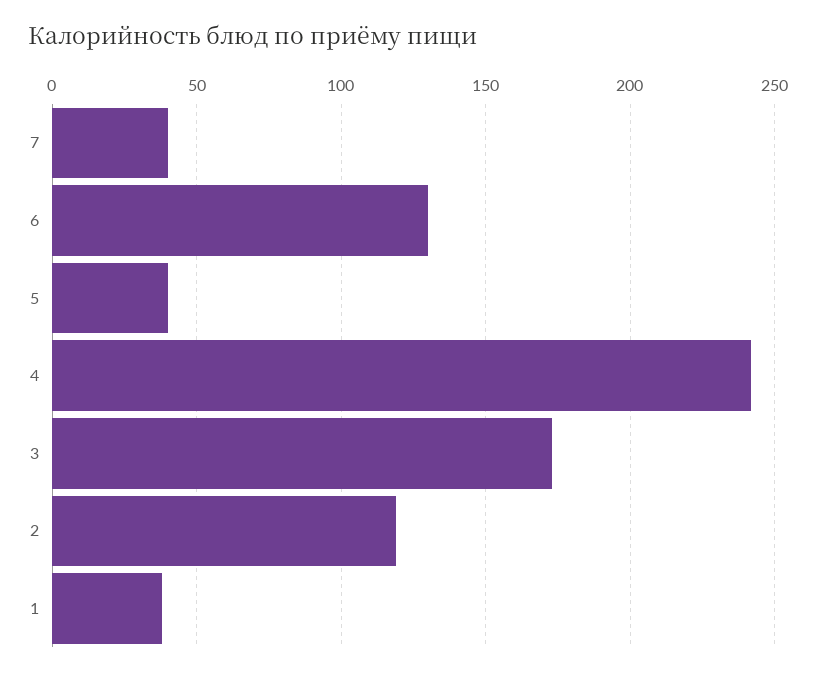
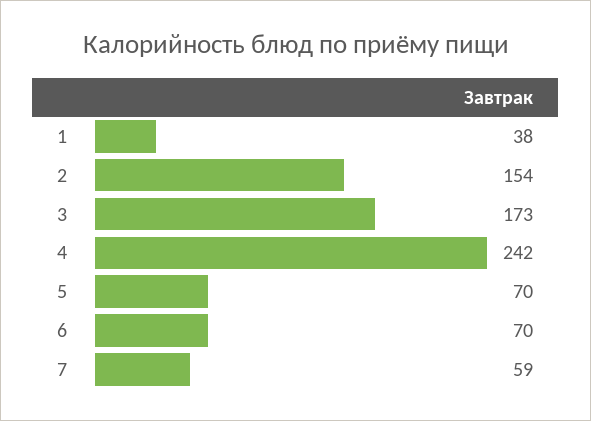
  {
-   "7": 40,
+   "7": 59,
-   "6": 130,
+   "6": 70,
-   "5": 40,
+   "5": 70,
    "4": 242,
    "3": 173,
-   "2": 120,
+   "2": 154,
    "1": 38
  }

